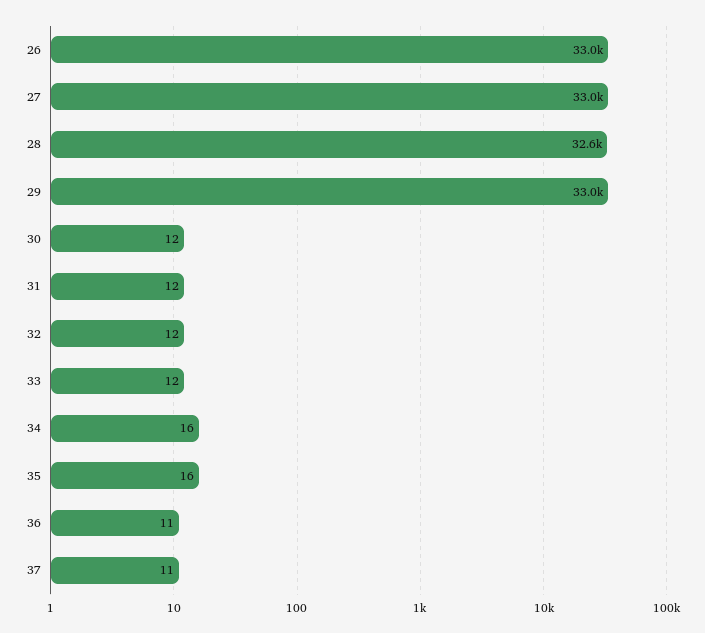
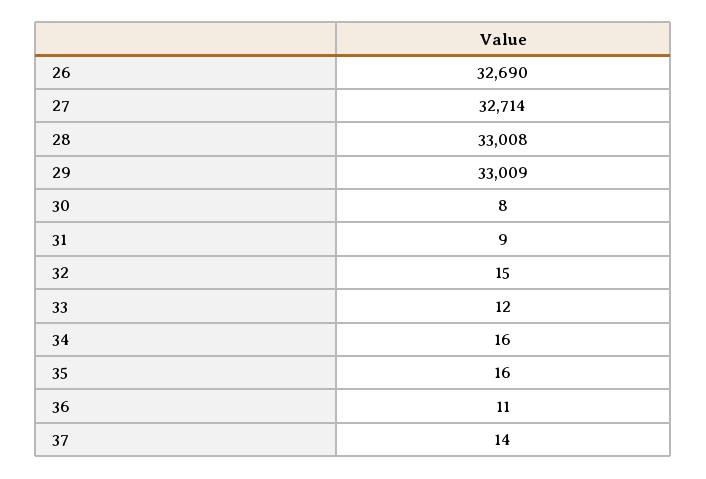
  {
-   "26": 33000,
+   "26": 32690,
-   "27": 33000,
+   "27": 32714,
-   "28": 32600,
+   "28": 33008,
    "29": 33009,
-   "30": 12,
+   "30": 8,
-   "31": 12,
+   "31": 9,
-   "32": 12,
+   "32": 15,
    "33": 12,
    "34": 16,
    "35": 16,
    "36": 11,
-   "37": 11
+   "37": 14
  }

